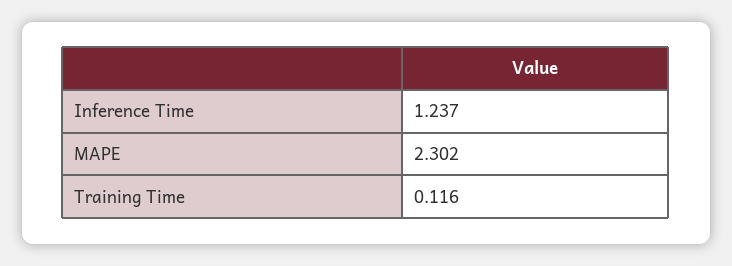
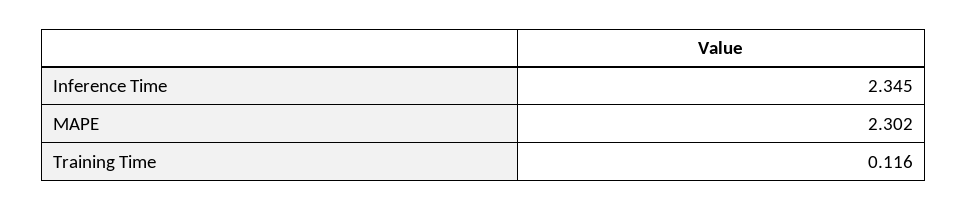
  {
-   "Inference Time": 1.237,
+   "Inference Time": 2.345,
    "MAPE": 2.302,
    "Training Time": 0.116
  }

